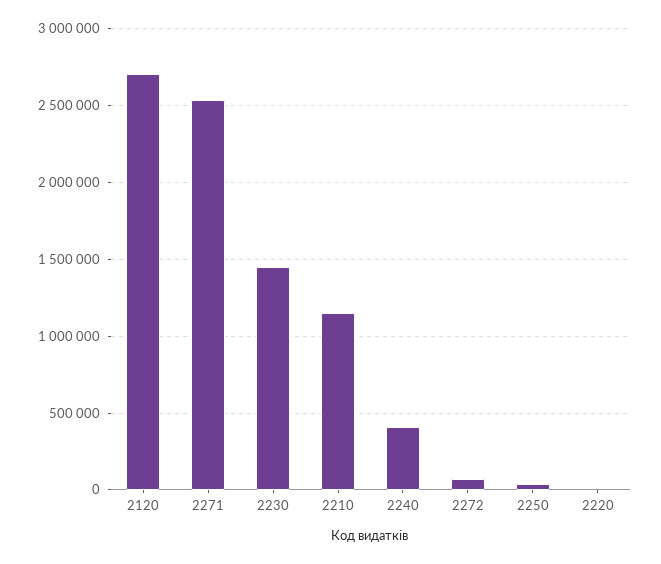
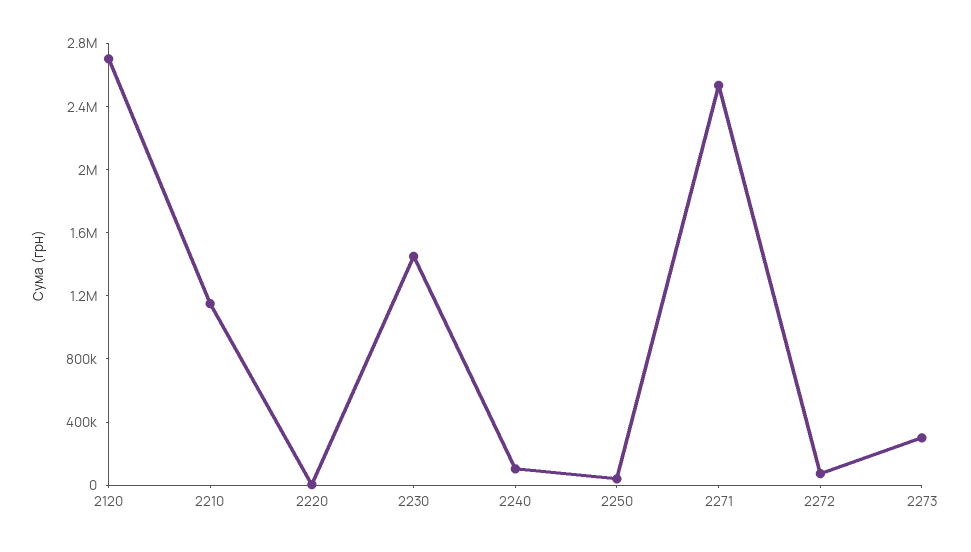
  {
    "2120": 2700000,
    "2271": 2550000,
    "2230": 1450000,
    "2210": 1150000,
-   "2240": 400000,
+   "2240": 100000,
    "2272": 50000,
    "2250": 50000,
-   "2220": 0
+   "2220": 0,
+   "2273": 300000
  }

